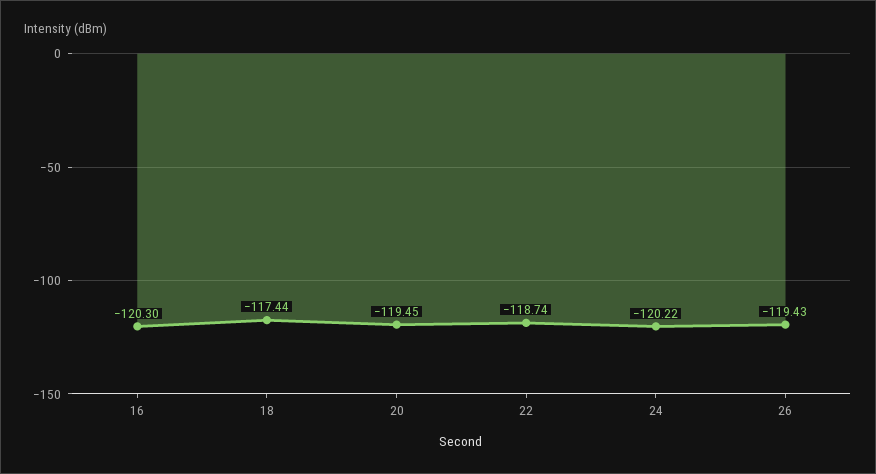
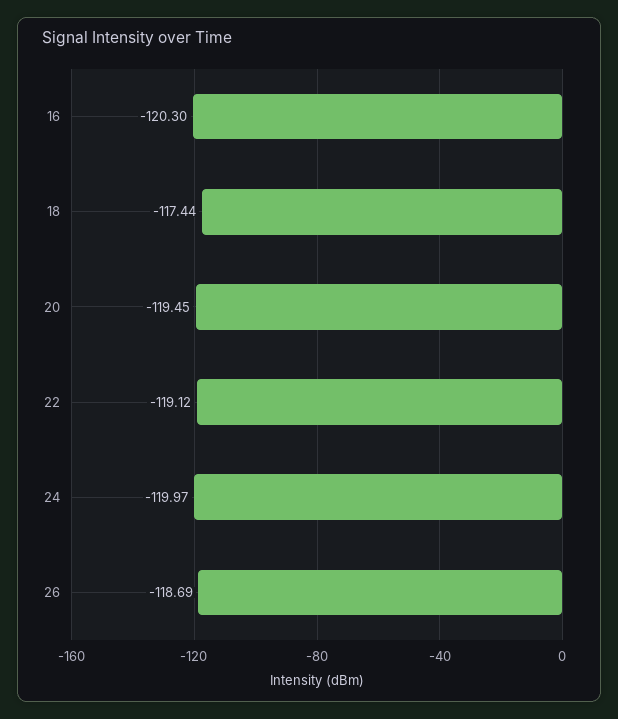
  {
    "16": -120.3,
    "18": -117.44,
    "20": -119.45,
-   "22": -118.74,
+   "22": -119.12,
-   "24": -120.22,
+   "24": -119.97,
-   "26": -119.43
+   "26": -118.69
  }

